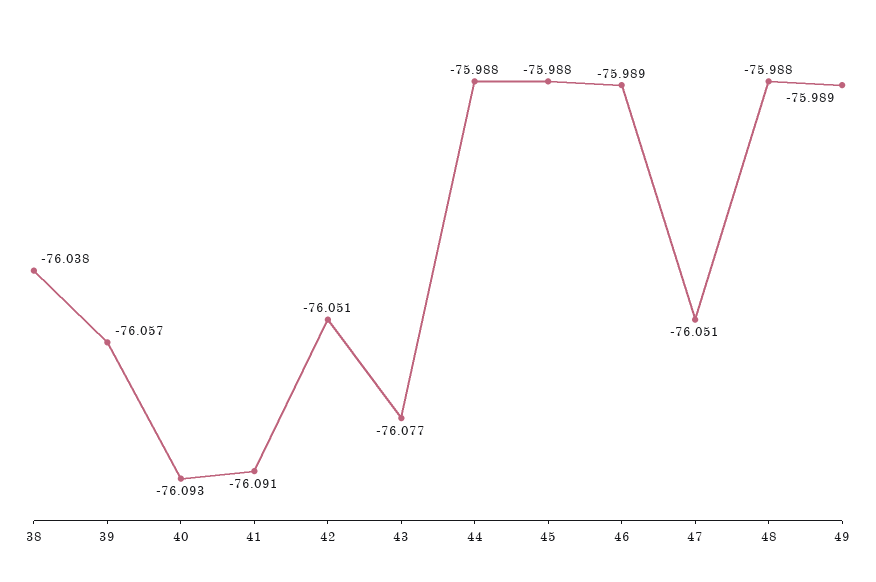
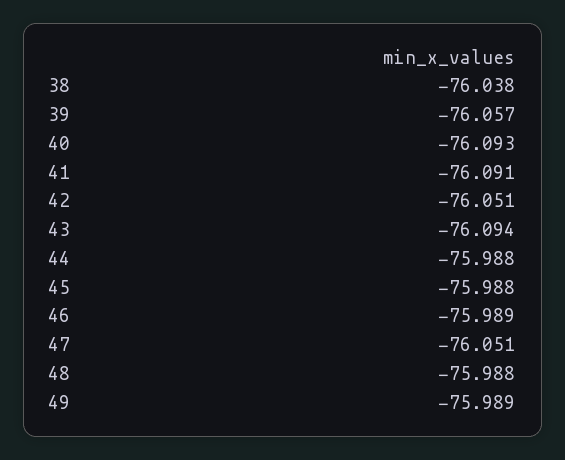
  {
    "38": -76.038,
    "39": -76.057,
    "40": -76.093,
    "41": -76.091,
    "42": -76.051,
-   "43": -76.077,
+   "43": -76.094,
    "44": -75.988,
    "45": -75.988,
    "46": -75.989,
    "47": -76.051,
    "48": -75.988,
    "49": -75.989
  }

